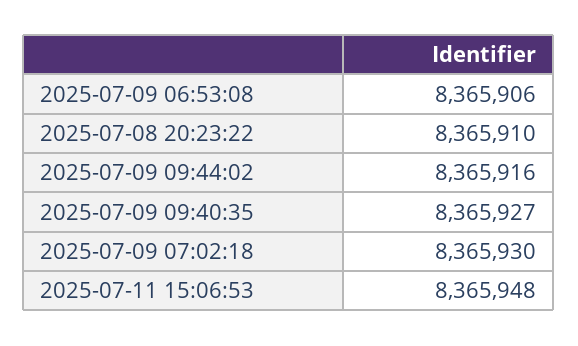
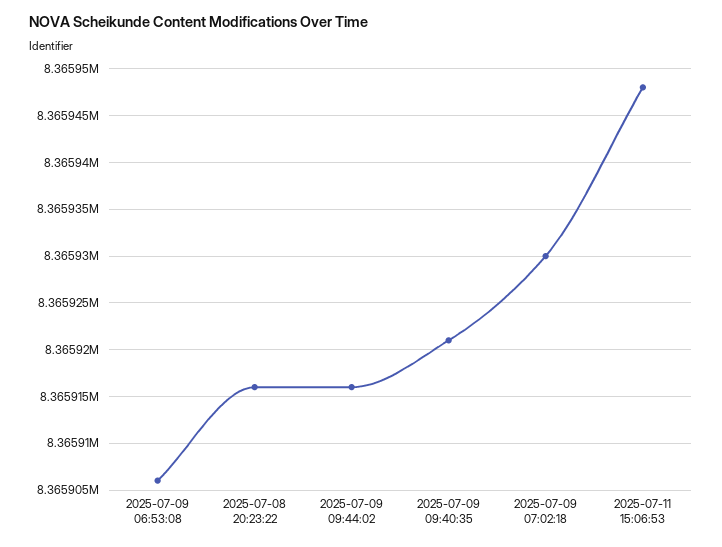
  {
    "2025-07-09 06:53:08": 8365906,
-   "2025-07-08 20:23:22": 8365910,
+   "2025-07-08 20:23:22": 8365916,
    "2025-07-09 09:44:02": 8365916,
-   "2025-07-09 09:40:35": 8365927,
+   "2025-07-09 09:40:35": 8365921,
    "2025-07-09 07:02:18": 8365930,
    "2025-07-11 15:06:53": 8365948
  }

